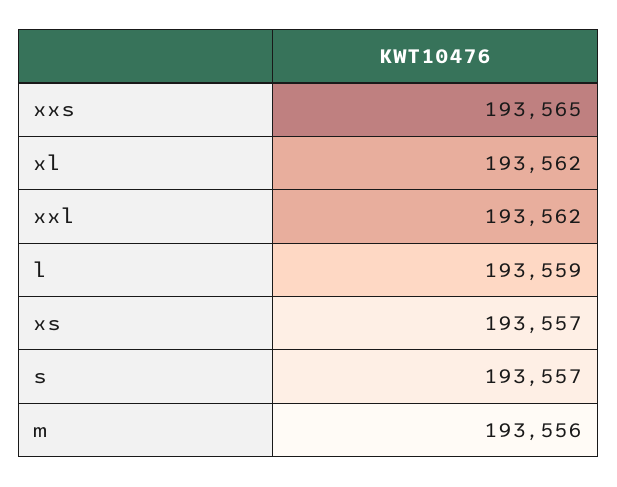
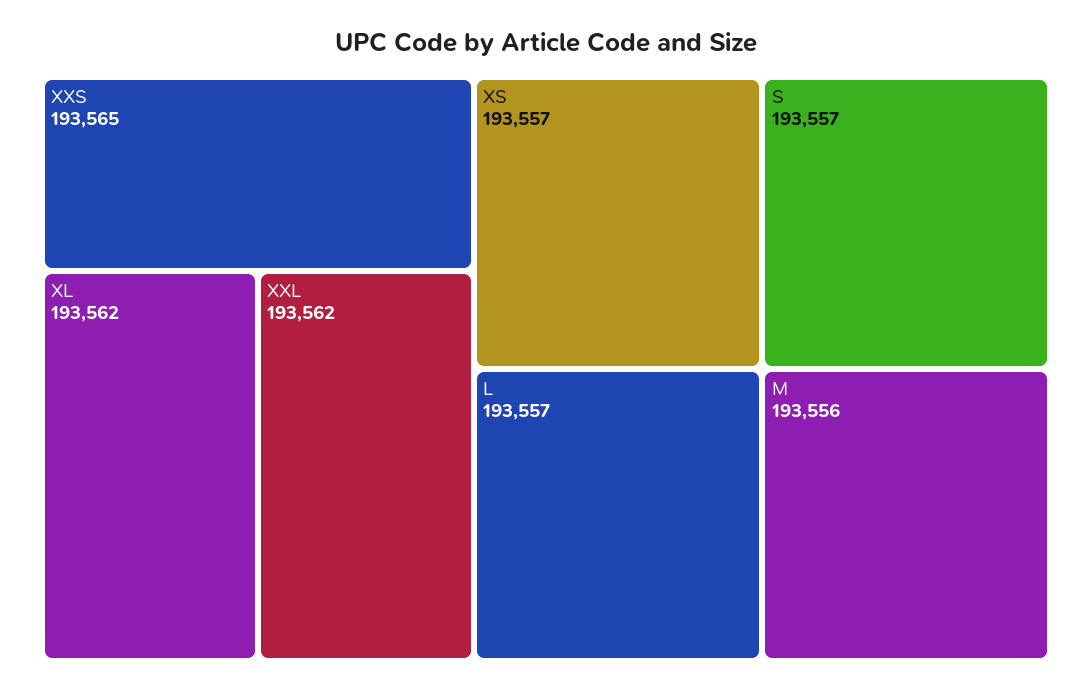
  {
    "xxs": 193565,
    "xl": 193562,
    "xxl": 193562,
-   "l": 193559,
+   "l": 193557,
    "xs": 193557,
    "s": 193557,
    "m": 193556
  }

